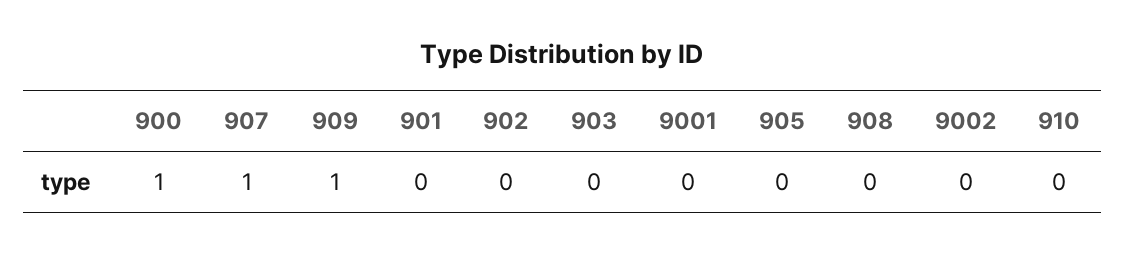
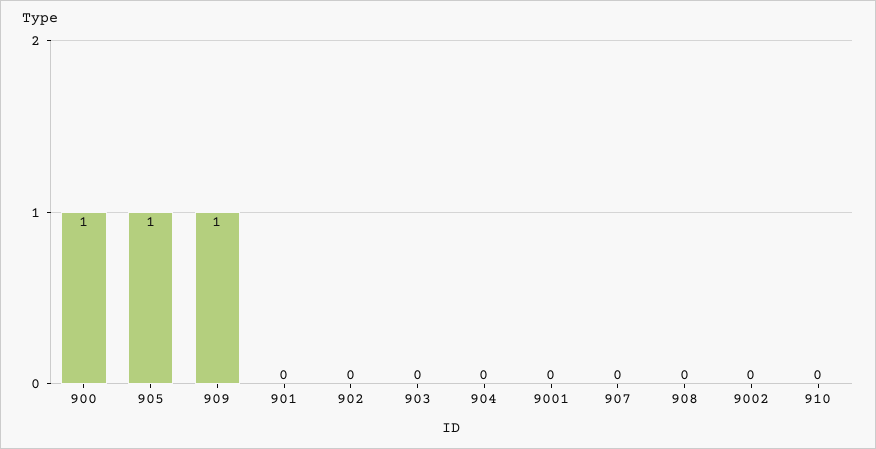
  {
    "900": 1,
-   "907": 1,
+   "907": 0,
    "909": 1,
    "901": 0,
    "902": 0,
    "903": 0,
    "9001": 0,
-   "905": 0,
+   "905": 1,
    "908": 0,
    "9002": 0,
-   "910": 0
+   "910": 0,
+   "904": 0
  }

